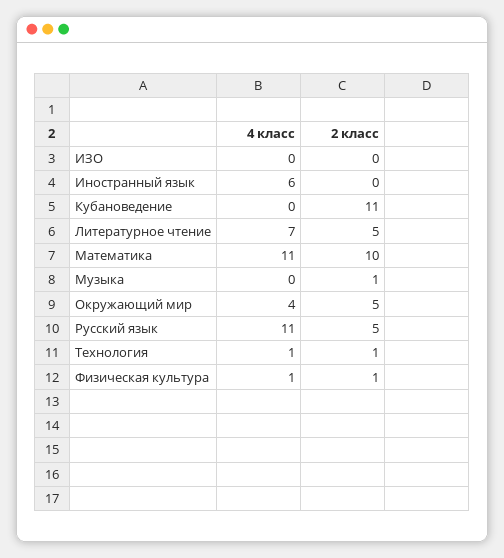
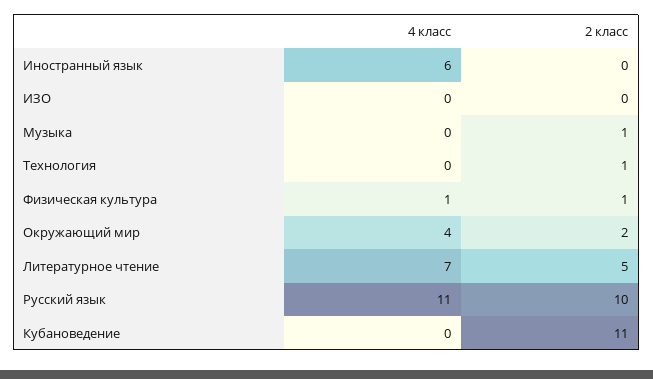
  {
    "4 класс": {
      "ИЗО": 0,
      "Иностранный язык": 6,
      "Кубановедение": 0,
      "Литературное чтение": 7,
-     "Математика": 11,
      "Музыка": 0,
      "Окружающий мир": 4,
      "Русский язык": 11,
-     "Технология": 1,
+     "Технология": 0,
      "Физическая культура": 1
    },
    "2 класс": {
      "ИЗО": 0,
      "Иностранный язык": 0,
      "Кубановедение": 11,
      "Литературное чтение": 5,
-     "Математика": 10,
      "Музыка": 1,
-     "Окружающий мир": 5,
+     "Окружающий мир": 2,
-     "Русский язык": 5,
+     "Русский язык": 10,
      "Технология": 1,
      "Физическая культура": 1
    }
  }

